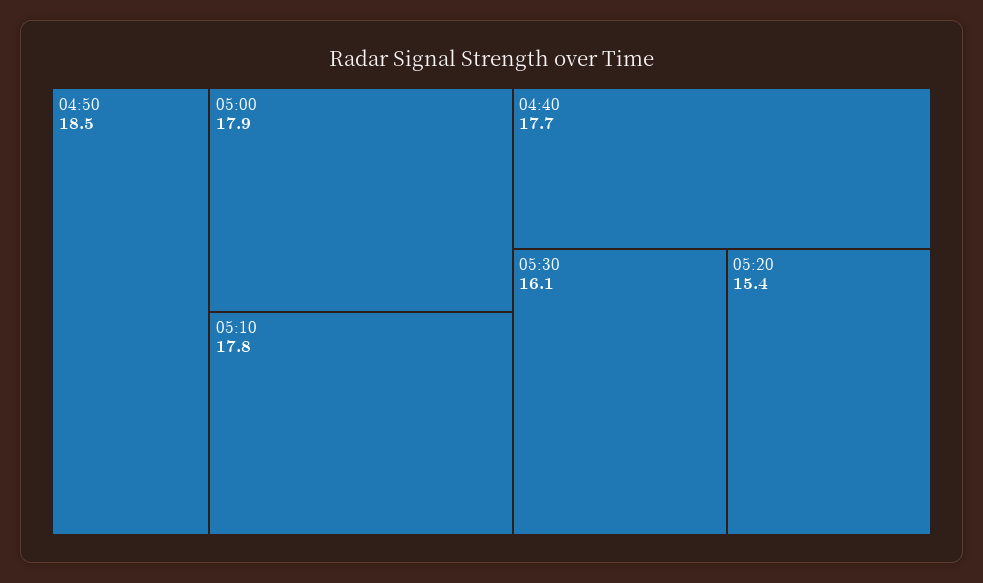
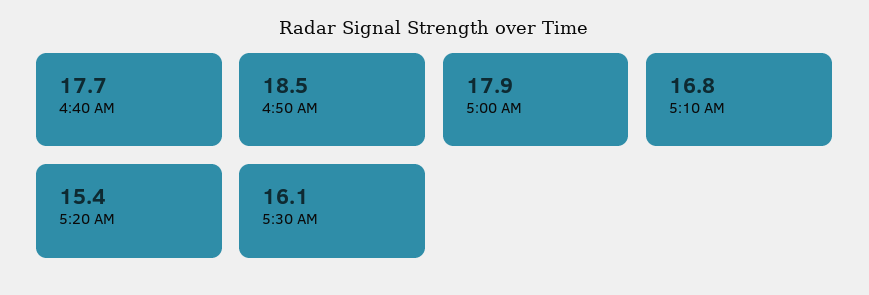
  {
    "04:50": 18.5,
    "05:00": 17.9,
-   "05:10": 17.8,
+   "05:10": 16.8,
    "04:40": 17.7,
    "05:30": 16.1,
    "05:20": 15.4
  }

